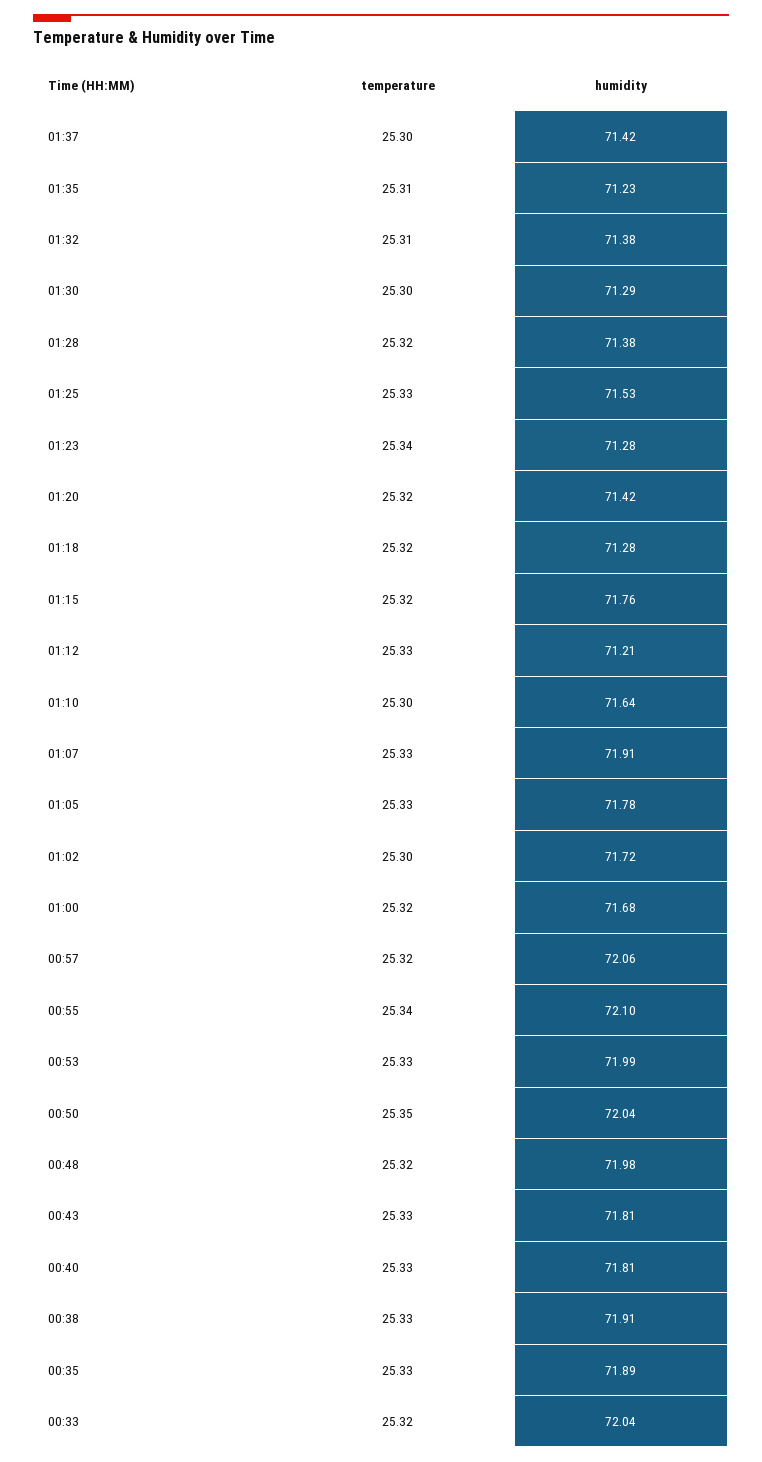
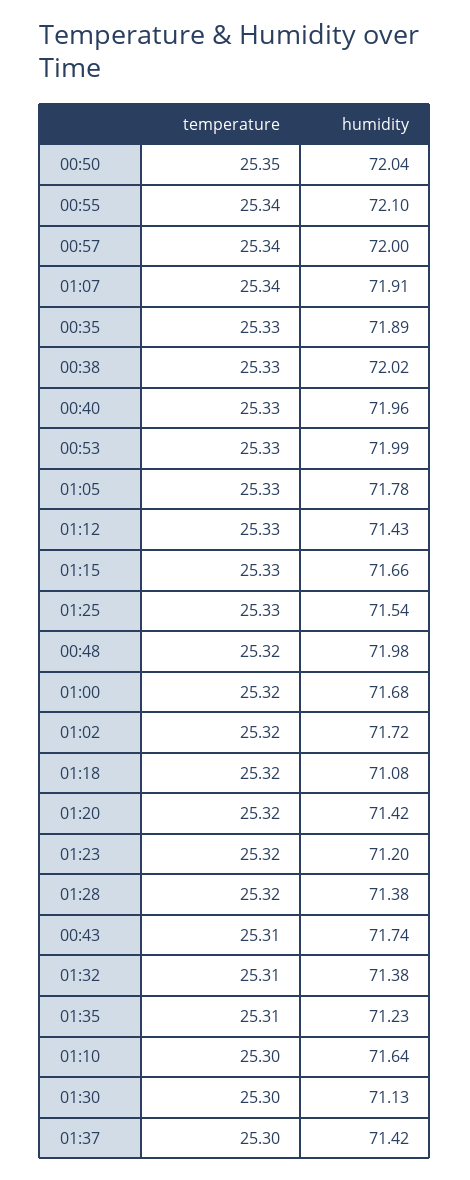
  {
    "temperature": {
      "01:37": 25.3,
      "01:35": 25.31,
      "01:32": 25.31,
      "01:30": 25.3,
      "01:28": 25.32,
      "01:25": 25.33,
-     "01:23": 25.34,
+     "01:23": 25.32,
      "01:20": 25.32,
      "01:18": 25.32,
-     "01:15": 25.32,
+     "01:15": 25.33,
      "01:12": 25.33,
      "01:10": 25.3,
-     "01:07": 25.33,
+     "01:07": 25.34,
      "01:05": 25.33,
-     "01:02": 25.3,
+     "01:02": 25.32,
      "01:00": 25.32,
-     "00:57": 25.32,
+     "00:57": 25.34,
      "00:55": 25.34,
      "00:53": 25.33,
      "00:50": 25.35,
      "00:48": 25.32,
-     "00:43": 25.33,
+     "00:43": 25.31,
      "00:40": 25.33,
      "00:38": 25.33,
-     "00:35": 25.33,
+     "00:35": 25.33
-     "00:33": 25.32
    },
    "humidity": {
      "01:37": 71.42,
      "01:35": 71.23,
      "01:32": 71.38,
-     "01:30": 71.29,
+     "01:30": 71.13,
      "01:28": 71.38,
-     "01:25": 71.53,
+     "01:25": 71.54,
-     "01:23": 71.28,
+     "01:23": 71.2,
      "01:20": 71.42,
-     "01:18": 71.28,
+     "01:18": 71.08,
-     "01:15": 71.76,
+     "01:15": 71.66,
-     "01:12": 71.21,
+     "01:12": 71.43,
      "01:10": 71.64,
      "01:07": 71.91,
      "01:05": 71.78,
      "01:02": 71.72,
      "01:00": 71.68,
-     "00:57": 72.06,
+     "00:57": 72,
      "00:55": 72.1,
      "00:53": 71.99,
      "00:50": 72.04,
      "00:48": 71.98,
-     "00:43": 71.81,
+     "00:43": 71.74,
-     "00:40": 71.81,
+     "00:40": 71.96,
-     "00:38": 71.91,
+     "00:38": 72.02,
-     "00:35": 71.89,
+     "00:35": 71.89
-     "00:33": 72.04
    }
  }

